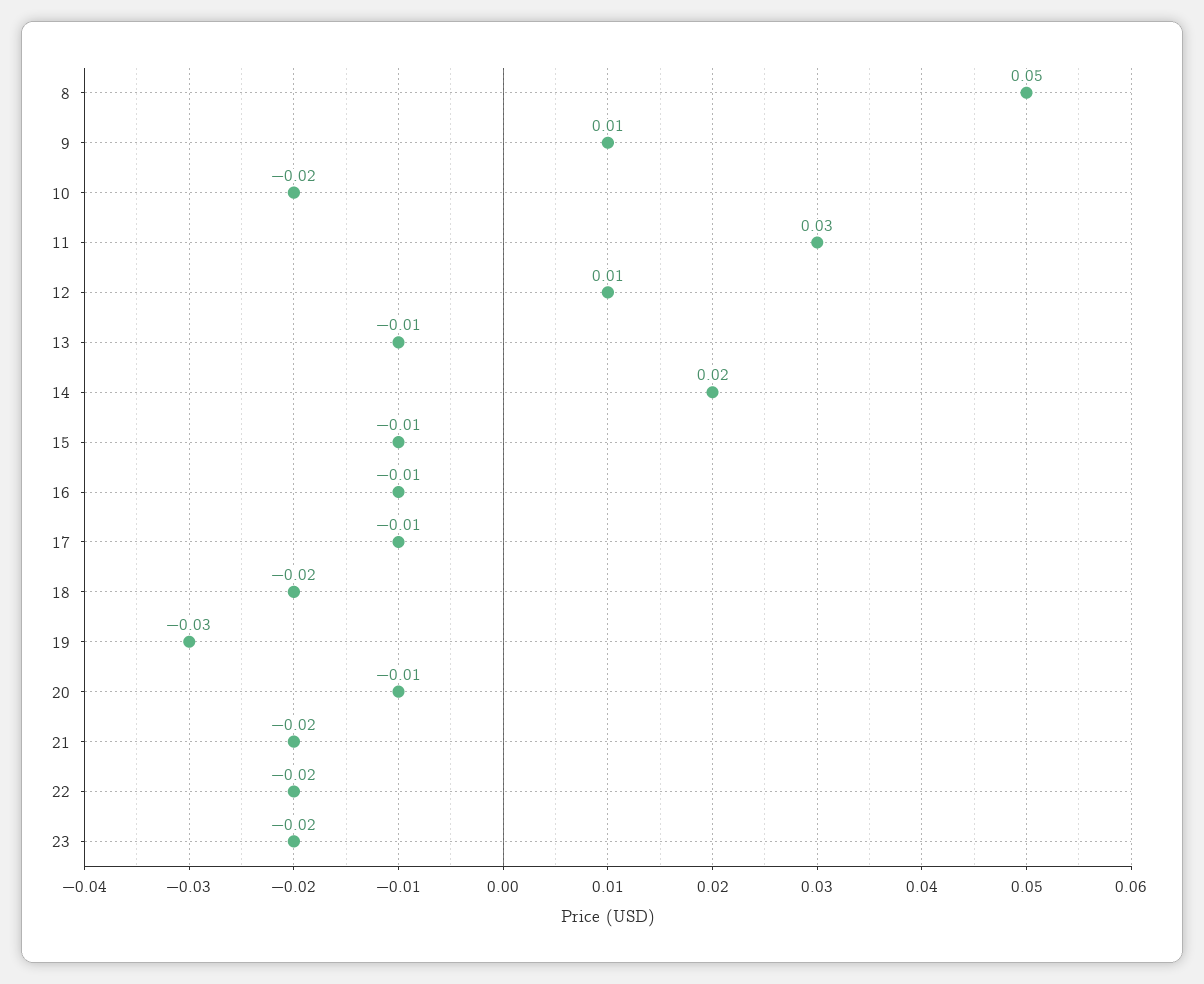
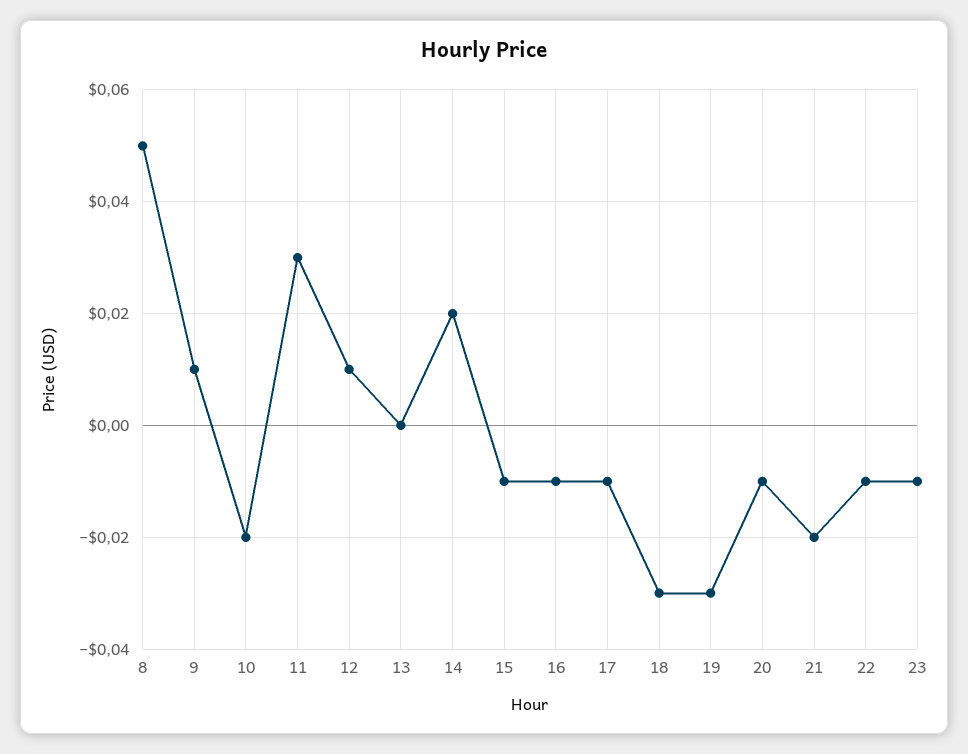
  {
    "8": 0.05,
    "9": 0.01,
    "10": -0.02,
    "11": 0.03,
    "12": 0.01,
-   "13": -0.01,
+   "13": 0,
    "14": 0.02,
    "15": -0.01,
    "16": -0.01,
    "17": -0.01,
-   "18": -0.02,
+   "18": -0.03,
    "19": -0.03,
    "20": -0.01,
    "21": -0.02,
-   "22": -0.02,
+   "22": -0.01,
-   "23": -0.02
+   "23": -0.01
  }

